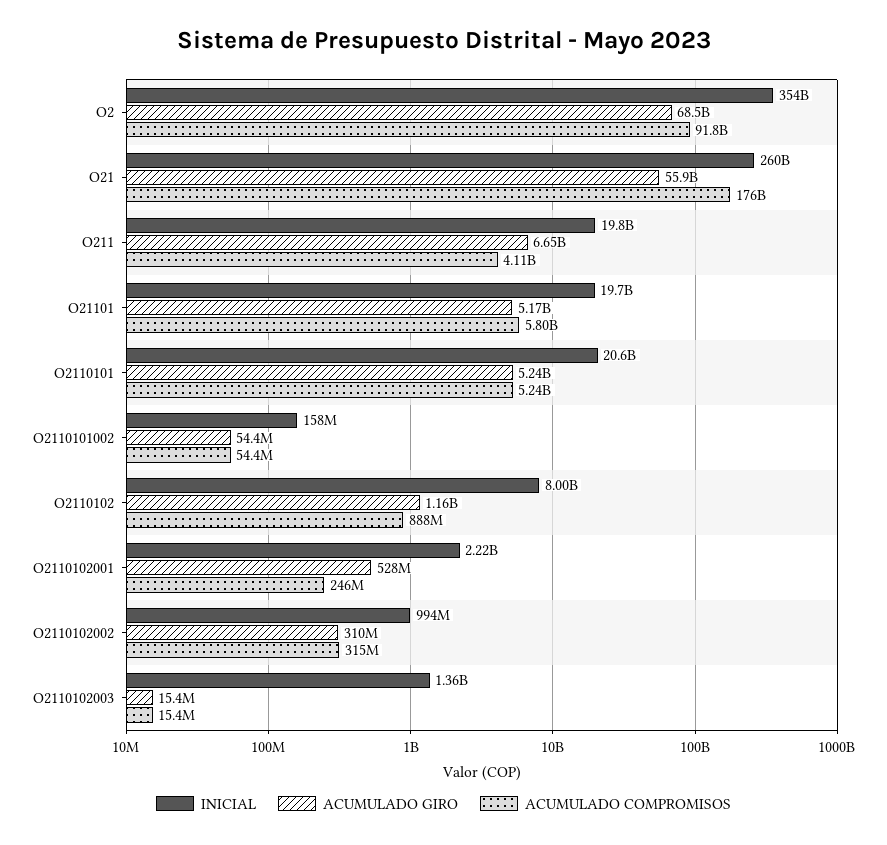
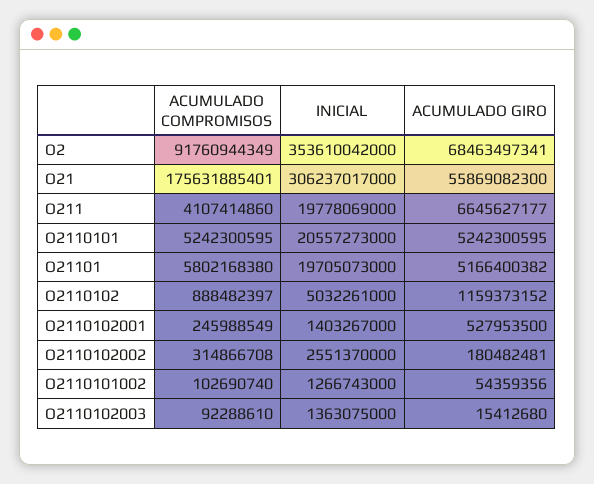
  {
    "INICIAL": {
      "O2": 353610042000,
-     "O21": 260000000000,
+     "O21": 306237017000,
      "O211": 19778069000,
      "O21101": 19705073000,
      "O2110101": 20557273000,
-     "O2110101002": 158000000,
+     "O2110101002": 1266743000,
-     "O2110102": 8000000000,
+     "O2110102": 5032261000,
-     "O2110102001": 2220000000,
+     "O2110102001": 1403267000,
-     "O2110102002": 994000000,
+     "O2110102002": 2551370000,
      "O2110102003": 1363075000
    },
    "ACUMULADO GIRO": {
      "O2": 68463497341,
      "O21": 55869082300,
      "O211": 6645627177,
      "O21101": 5166400382,
      "O2110101": 5242300595,
      "O2110101002": 54359356,
      "O2110102": 1159373152,
      "O2110102001": 527953500,
-     "O2110102002": 310000000,
+     "O2110102002": 180482481,
      "O2110102003": 15412680
    },
    "ACUMULADO COMPROMISOS": {
      "O2": 91760944349,
      "O21": 175631885401,
      "O211": 4107414860,
      "O21101": 5802168380,
      "O2110101": 5242300595,
-     "O2110101002": 54400000,
+     "O2110101002": 102690740,
      "O2110102": 888482397,
      "O2110102001": 245988549,
      "O2110102002": 314866708,
-     "O2110102003": 15400000
+     "O2110102003": 92288610
    }
  }

